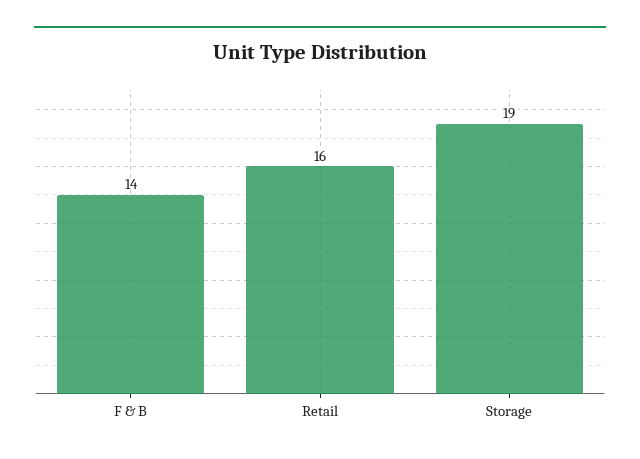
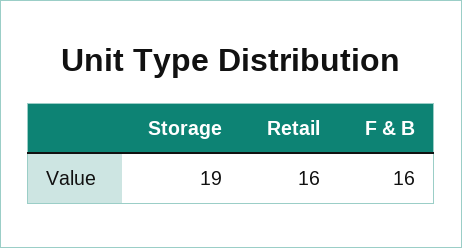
  {
-   "F & B": 14,
+   "F & B": 16,
    "Retail": 16,
    "Storage": 19
  }

